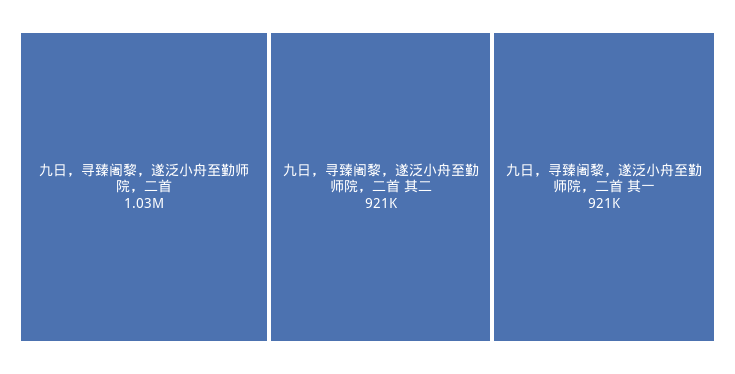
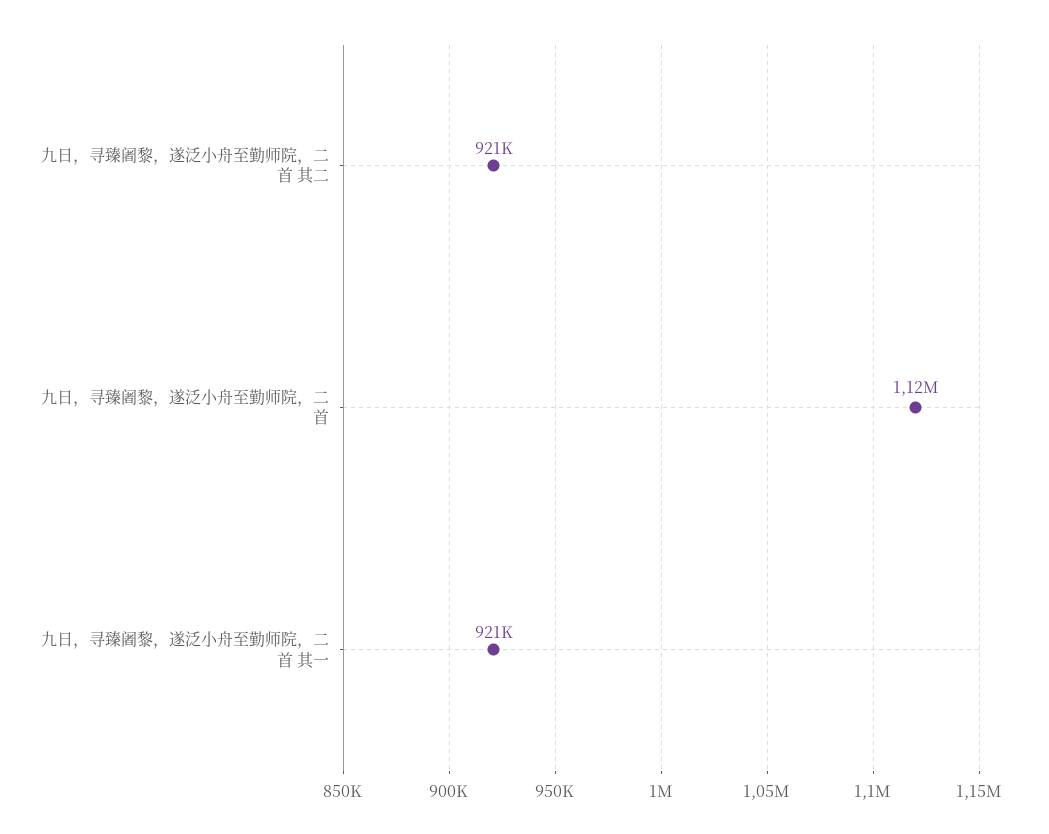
  {
-   "九日，寻臻阇黎，遂泛小舟至勤师院，二首": 1030000,
+   "九日，寻臻阇黎，遂泛小舟至勤师院，二首": 1120000,
    "九日，寻臻阇黎，遂泛小舟至勤师院，二首 其二": 921000,
    "九日，寻臻阇黎，遂泛小舟至勤师院，二首 其一": 921000
  }

